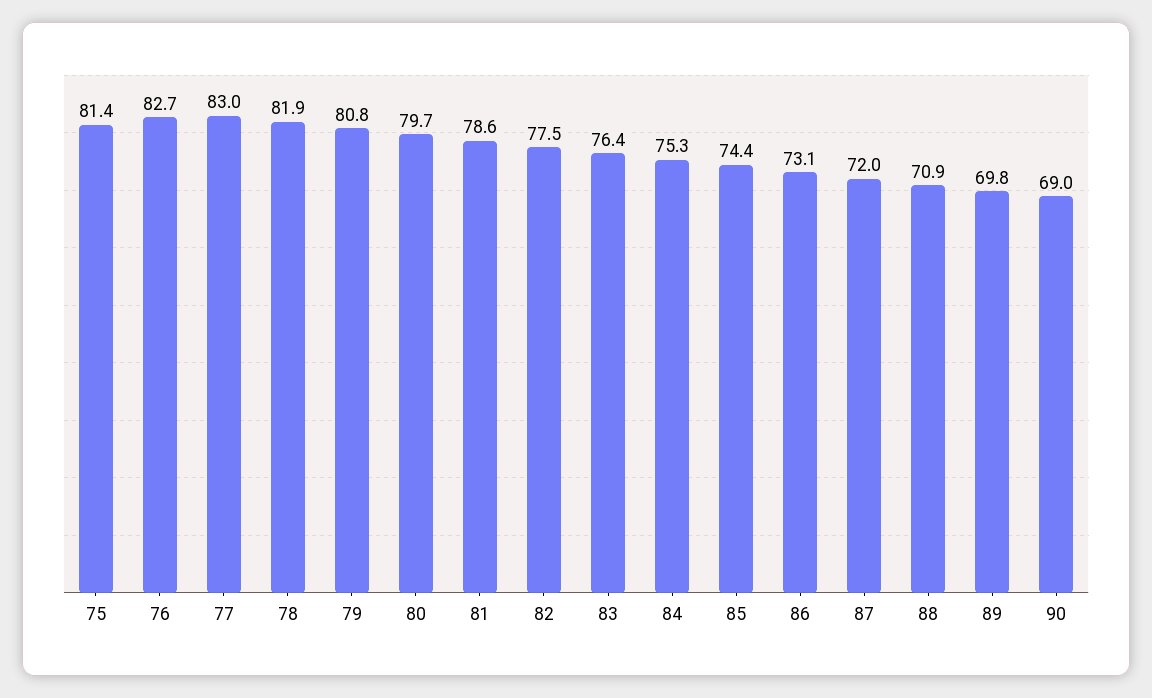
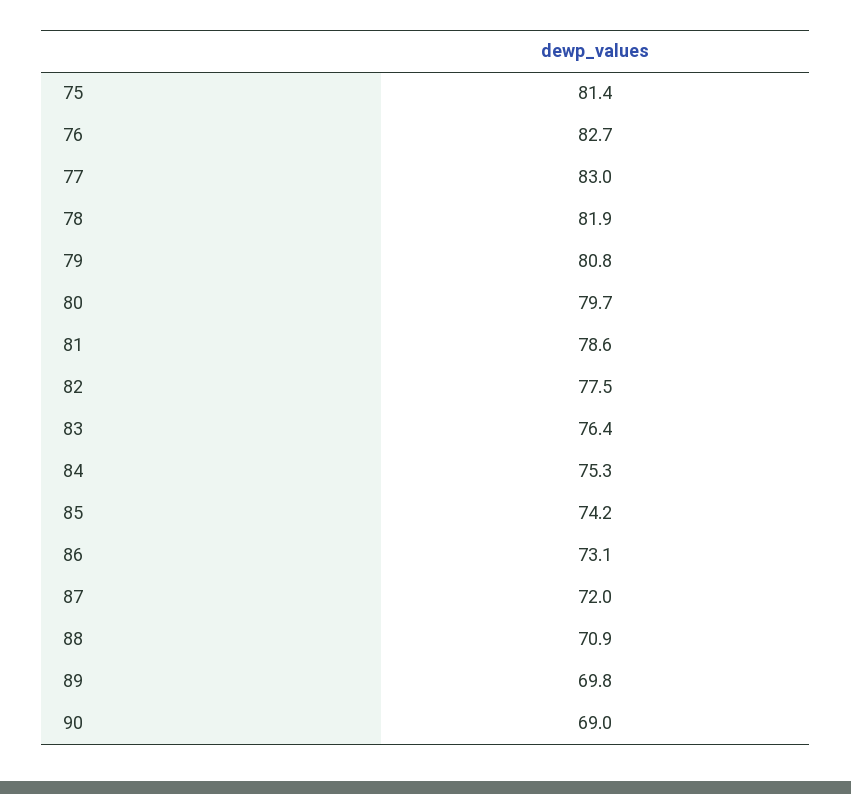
  {
    "75": 81.4,
    "76": 82.7,
    "77": 83,
    "78": 81.9,
    "79": 80.8,
    "80": 79.7,
    "81": 78.6,
    "82": 77.5,
    "83": 76.4,
    "84": 75.3,
-   "85": 74.4,
+   "85": 74.2,
    "86": 73.1,
    "87": 72,
    "88": 70.9,
    "89": 69.8,
    "90": 69
  }

